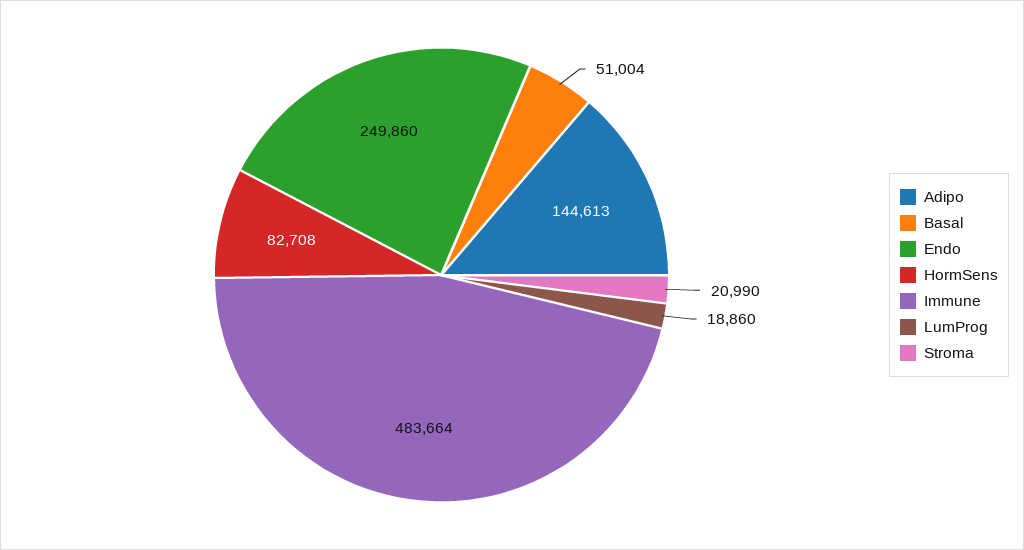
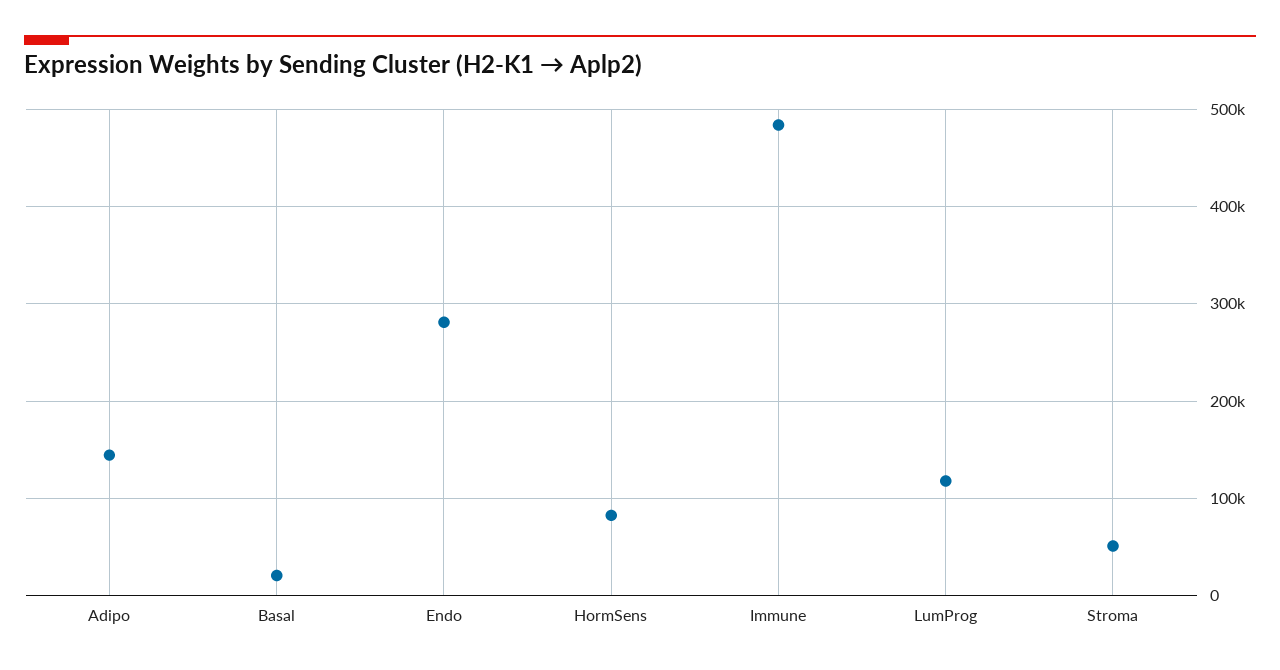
  {
    "Adipo": 144613,
-   "Basal": 51004,
+   "Basal": 20000,
-   "Endo": 249860,
+   "Endo": 280000,
    "HormSens": 82708,
    "Immune": 483664,
-   "LumProg": 18860,
+   "LumProg": 120000,
-   "Stroma": 20990
+   "Stroma": 50000
  }

